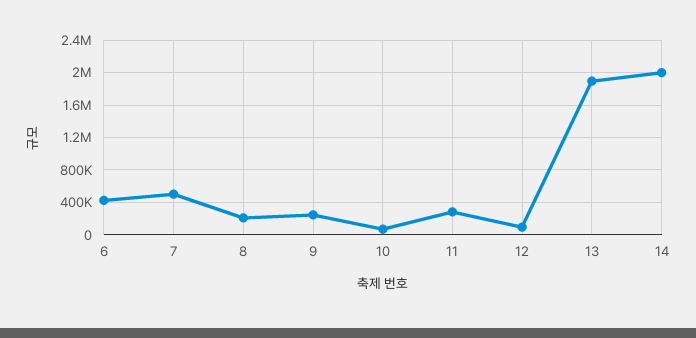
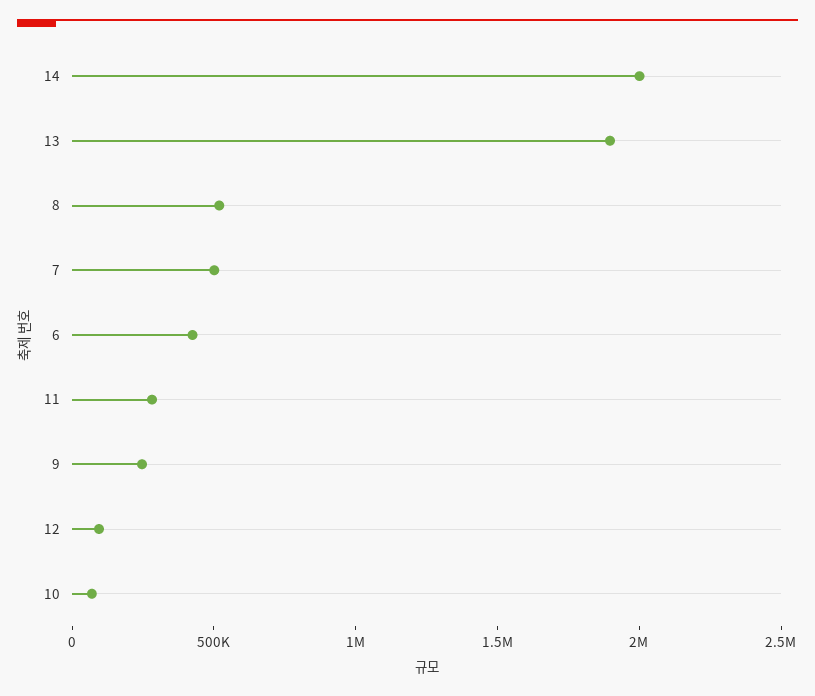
  {
    "6": 400000,
    "7": 500000,
-   "8": 200000,
+   "8": 500000,
    "9": 200000,
    "10": 100000,
    "11": 300000,
    "12": 100000,
    "13": 1900000,
    "14": 2000000
  }

